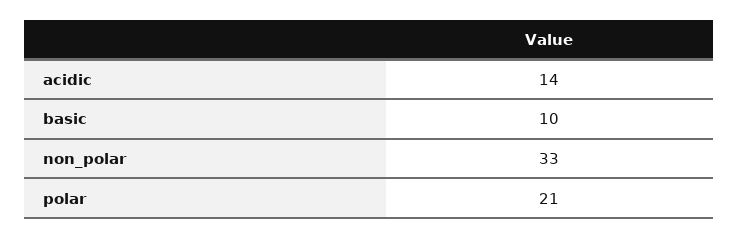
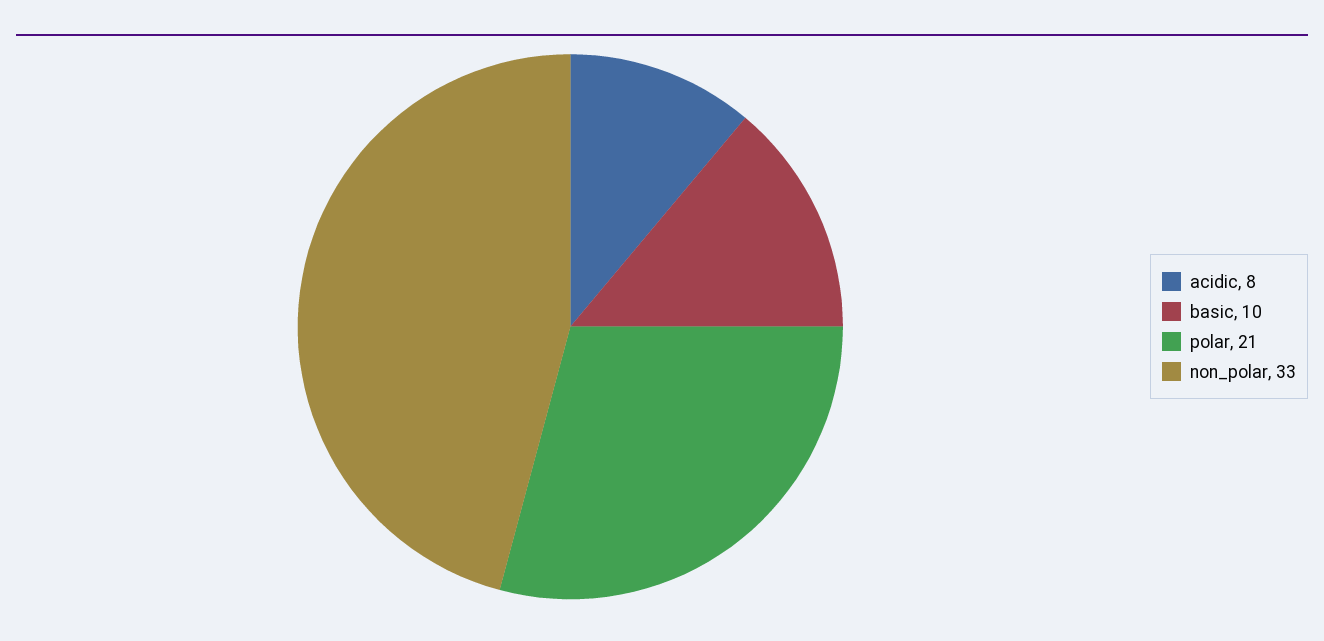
  {
-   "acidic": 14,
+   "acidic": 8,
    "basic": 10,
    "non_polar": 33,
    "polar": 21
  }

